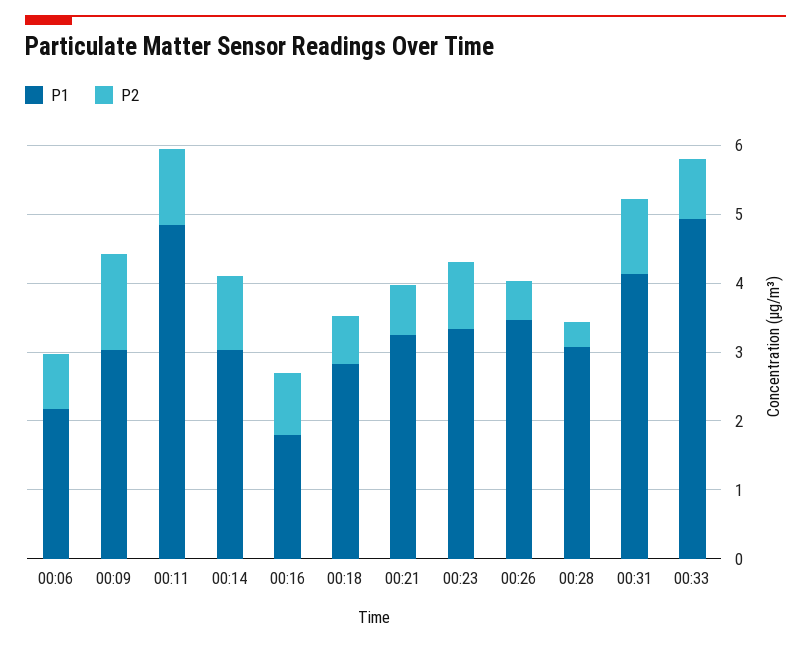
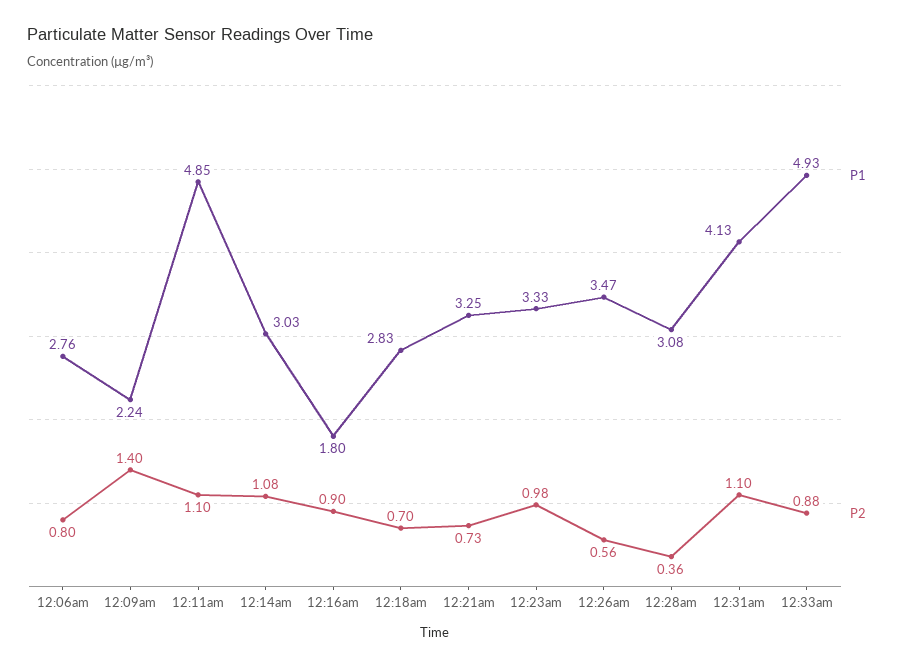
  {
    "P1": {
-     "00:06": 2.2,
+     "00:06": 2.76,
-     "00:09": 3,
+     "00:09": 2.24,
      "00:11": 4.85,
      "00:14": 3.03,
      "00:16": 1.8,
      "00:18": 2.83,
      "00:21": 3.25,
      "00:23": 3.33,
      "00:26": 3.47,
      "00:28": 3.08,
      "00:31": 4.13,
      "00:33": 4.93
    },
    "P2": {
      "00:06": 0.8,
      "00:09": 1.4,
      "00:11": 1.1,
      "00:14": 1.08,
      "00:16": 0.9,
      "00:18": 0.7,
      "00:21": 0.73,
      "00:23": 0.98,
      "00:26": 0.56,
      "00:28": 0.36,
      "00:31": 1.1,
      "00:33": 0.88
    }
  }

